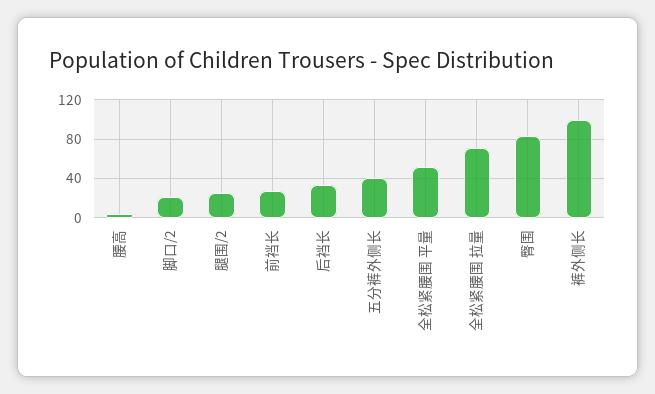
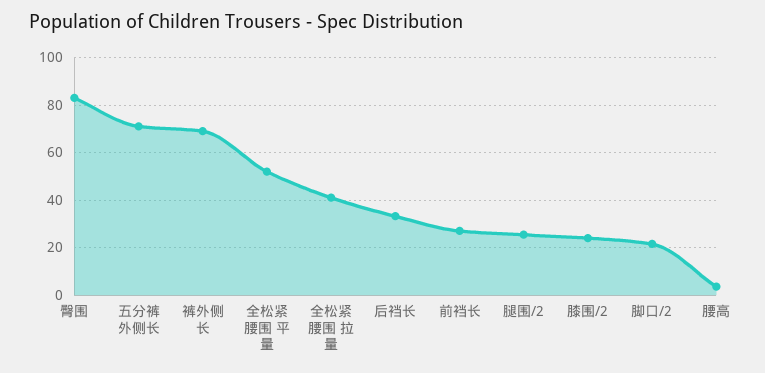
  {
    "腰高": 5,
    "脚口/2": 20,
    "腿围/2": 25,
    "前裆长": 25,
    "后裆长": 35,
-   "五分裤外侧长": 40,
+   "五分裤外侧长": 70,
    "全松紧腰围 平量": 50,
-   "全松紧腰围 拉量": 70,
+   "全松紧腰围 拉量": 40,
    "臀围": 85,
-   "裤外侧长": 100
+   "裤外侧长": 70,
+   "膝围/2": 25
  }

